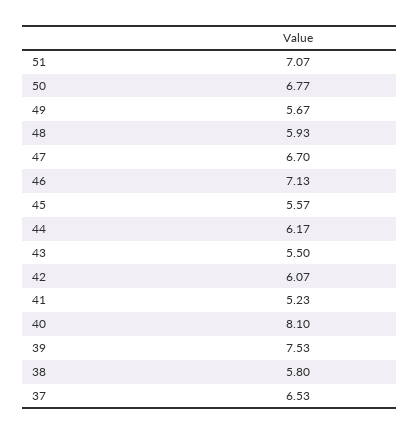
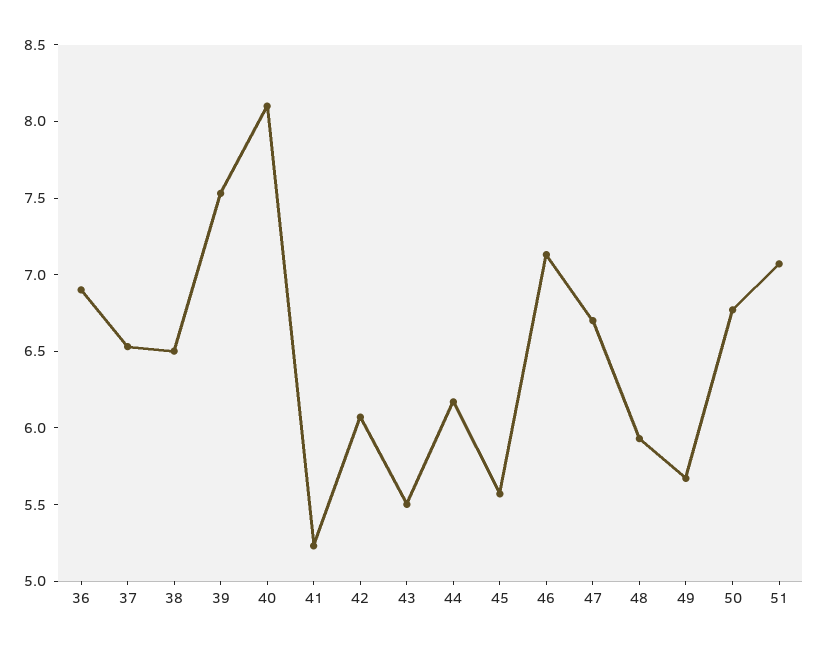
  {
    "51": 7.07,
    "50": 6.77,
    "49": 5.67,
    "48": 5.93,
    "47": 6.7,
    "46": 7.13,
    "45": 5.57,
    "44": 6.17,
    "43": 5.5,
    "42": 6.07,
    "41": 5.23,
    "40": 8.1,
    "39": 7.53,
-   "38": 5.8,
+   "38": 6.5,
-   "37": 6.53
+   "37": 6.53,
+   "36": 6.9
  }

